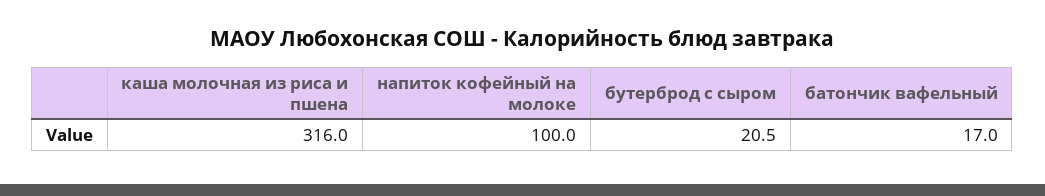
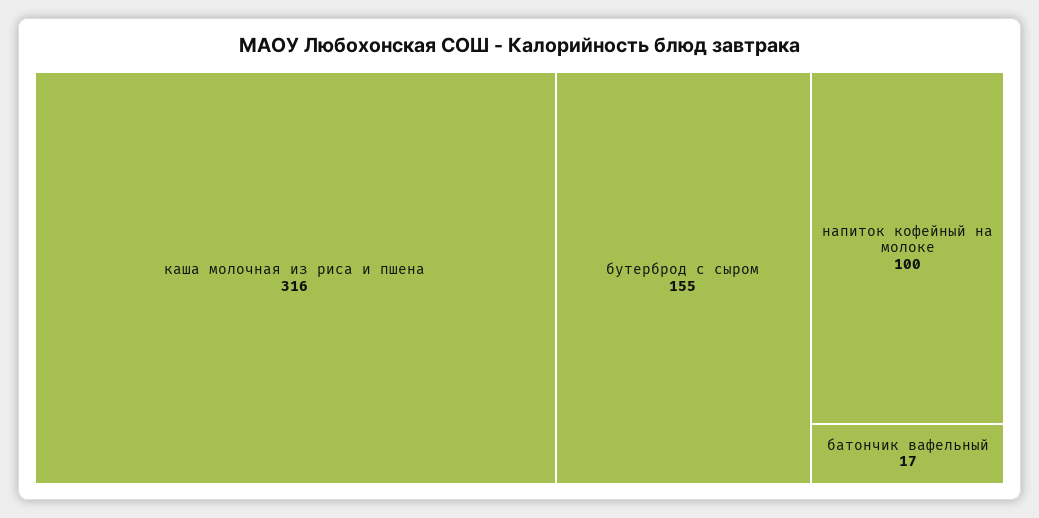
  {
    "каша молочная из риса и пшена": 316,
    "напиток кофейный на молоке": 100,
-   "бутерброд с сыром": 20.5,
+   "бутерброд с сыром": 155,
    "батончик вафельный": 17
  }

